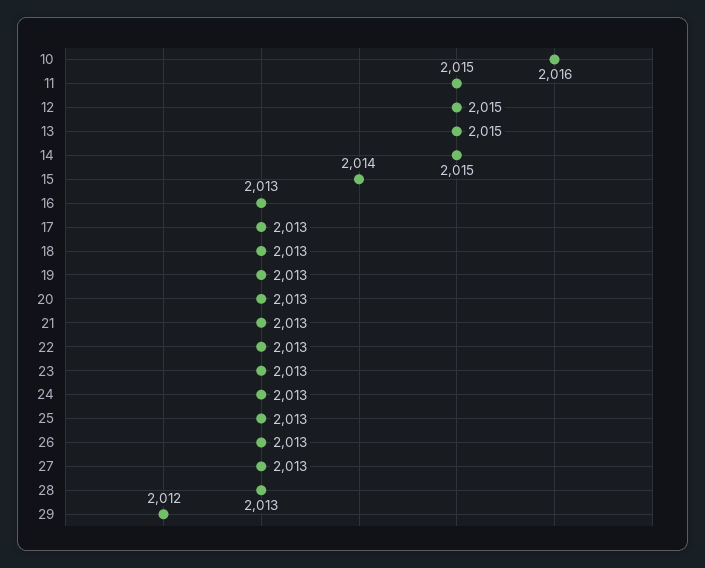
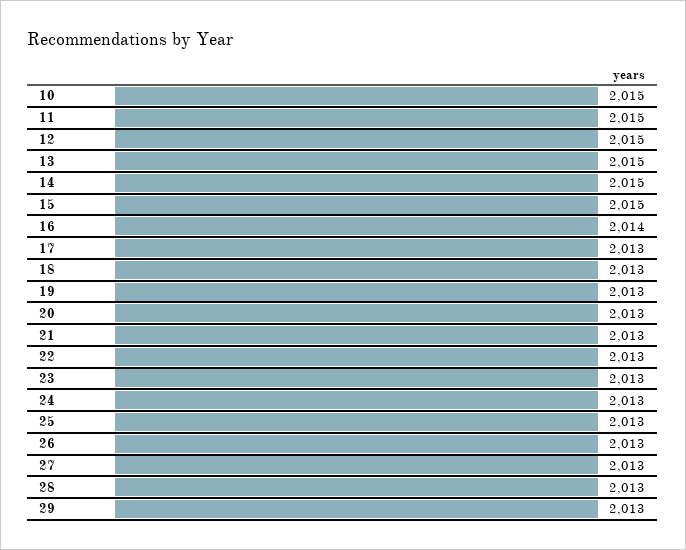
  {
-   "10": 2016,
+   "10": 2015,
    "11": 2015,
    "12": 2015,
    "13": 2015,
    "14": 2015,
-   "15": 2014,
+   "15": 2015,
-   "16": 2013,
+   "16": 2014,
    "17": 2013,
    "18": 2013,
    "19": 2013,
    "20": 2013,
    "21": 2013,
    "22": 2013,
    "23": 2013,
    "24": 2013,
    "25": 2013,
    "26": 2013,
    "27": 2013,
    "28": 2013,
-   "29": 2012
+   "29": 2013
  }

